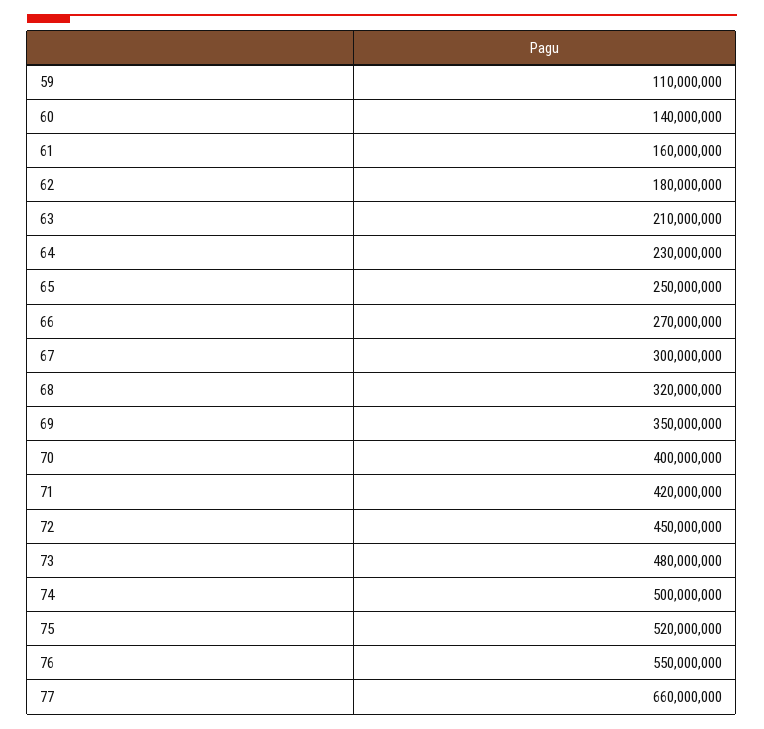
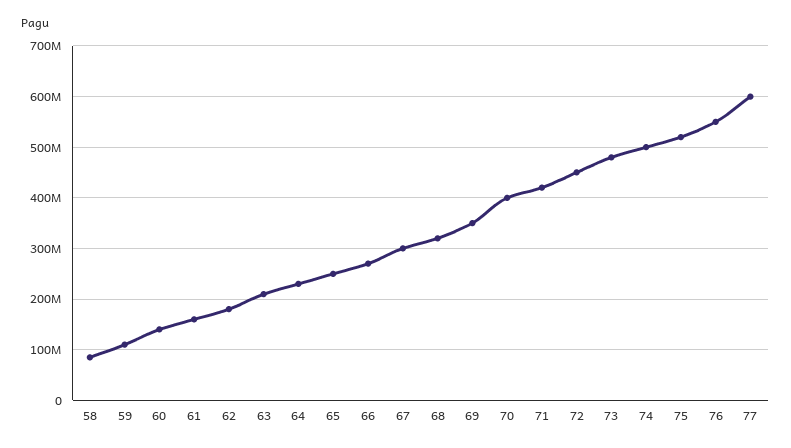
  {
    "59": 110000000,
    "60": 140000000,
    "61": 160000000,
    "62": 180000000,
    "63": 210000000,
    "64": 230000000,
    "65": 250000000,
    "66": 270000000,
    "67": 300000000,
    "68": 320000000,
    "69": 350000000,
    "70": 400000000,
    "71": 420000000,
    "72": 450000000,
    "73": 480000000,
    "74": 500000000,
    "75": 520000000,
    "76": 550000000,
-   "77": 660000000
+   "77": 600000000,
+   "58": 80000000
  }

